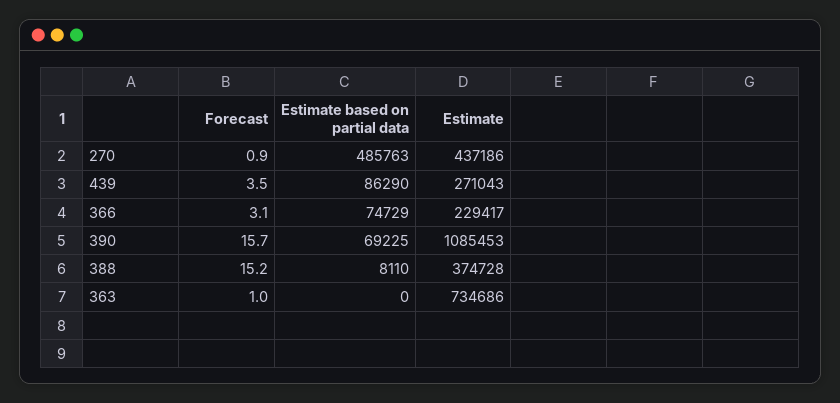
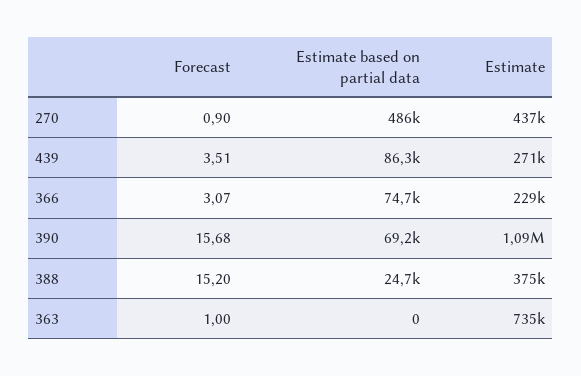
  {
    "Forecast": {
      "270": 0.9,
      "439": 3.51,
      "366": 3.07,
      "390": 15.68,
      "388": 15.2,
      "363": 1
    },
    "Estimate based on partial data": {
      "270": 485763,
      "439": 86290,
      "366": 74729,
      "390": 69225,
-     "388": 8110,
+     "388": 24700,
      "363": 0
    },
    "Estimate": {
      "270": 437186,
      "439": 271043,
      "366": 229417,
      "390": 1085453,
      "388": 374728,
      "363": 734686
    }
  }

